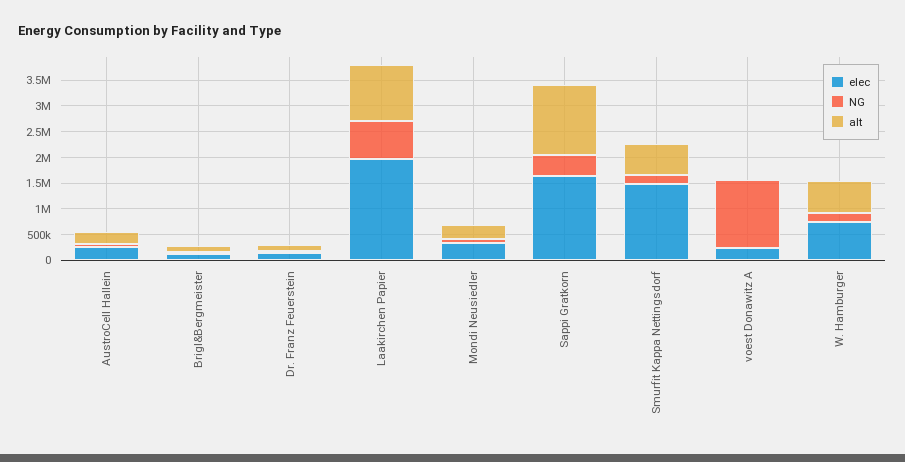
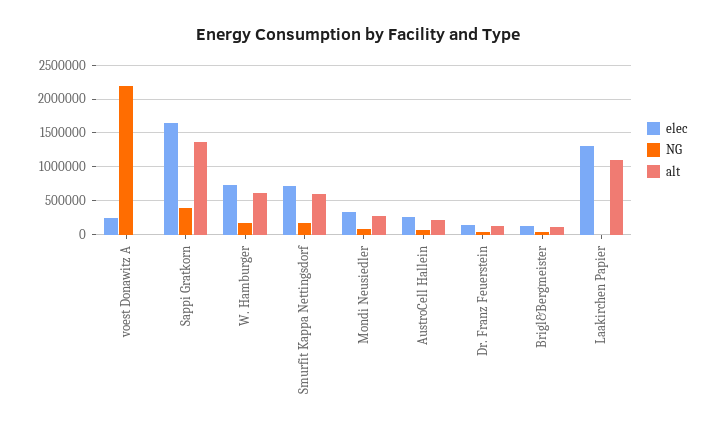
  {
    "elec": {
      "AustroCell Hallein": 300000,
      "Brigl&Bergmeister": 100000,
      "Dr. Franz Feuerstein": 100000,
-     "Laakirchen Papier": 2000000,
+     "Laakirchen Papier": 1300000,
      "Mondi Neusiedler": 300000,
      "Sappi Gratkorn": 1600000,
-     "Smurfit Kappa Nettingsdorf": 1500000,
+     "Smurfit Kappa Nettingsdorf": 700000,
      "voest Donawitz A": 200000,
      "W. Hamburger": 700000
    },
    "NG": {
      "AustroCell Hallein": 100000,
      "Brigl&Bergmeister": 0,
      "Dr. Franz Feuerstein": 0,
-     "Laakirchen Papier": 750000,
+     "Laakirchen Papier": 0,
      "Mondi Neusiedler": 100000,
      "Sappi Gratkorn": 400000,
      "Smurfit Kappa Nettingsdorf": 200000,
-     "voest Donawitz A": 1250000,
+     "voest Donawitz A": 2200000,
      "W. Hamburger": 200000
    },
    "alt": {
      "AustroCell Hallein": 200000,
      "Brigl&Bergmeister": 100000,
      "Dr. Franz Feuerstein": 100000,
      "Laakirchen Papier": 1100000,
      "Mondi Neusiedler": 300000,
      "Sappi Gratkorn": 1400000,
      "Smurfit Kappa Nettingsdorf": 600000,
      "voest Donawitz A": 0,
      "W. Hamburger": 600000
    }
  }

